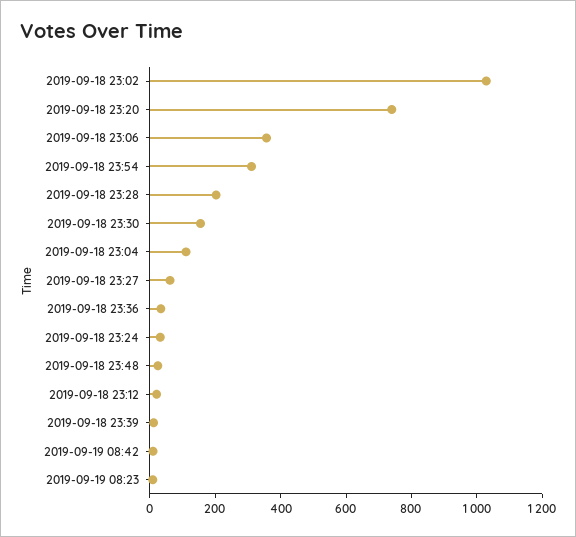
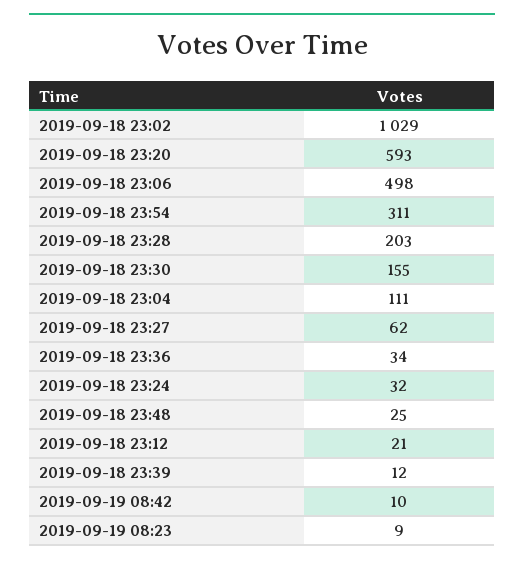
  {
    "2019-09-18 23:02": 1029,
-   "2019-09-18 23:20": 750,
+   "2019-09-18 23:20": 593,
-   "2019-09-18 23:06": 350,
+   "2019-09-18 23:06": 498,
    "2019-09-18 23:54": 311,
    "2019-09-18 23:28": 203,
    "2019-09-18 23:30": 155,
    "2019-09-18 23:04": 111,
    "2019-09-18 23:27": 62,
    "2019-09-18 23:36": 34,
    "2019-09-18 23:24": 32,
    "2019-09-18 23:48": 25,
    "2019-09-18 23:12": 21,
    "2019-09-18 23:39": 12,
    "2019-09-19 08:42": 10,
    "2019-09-19 08:23": 9
  }

